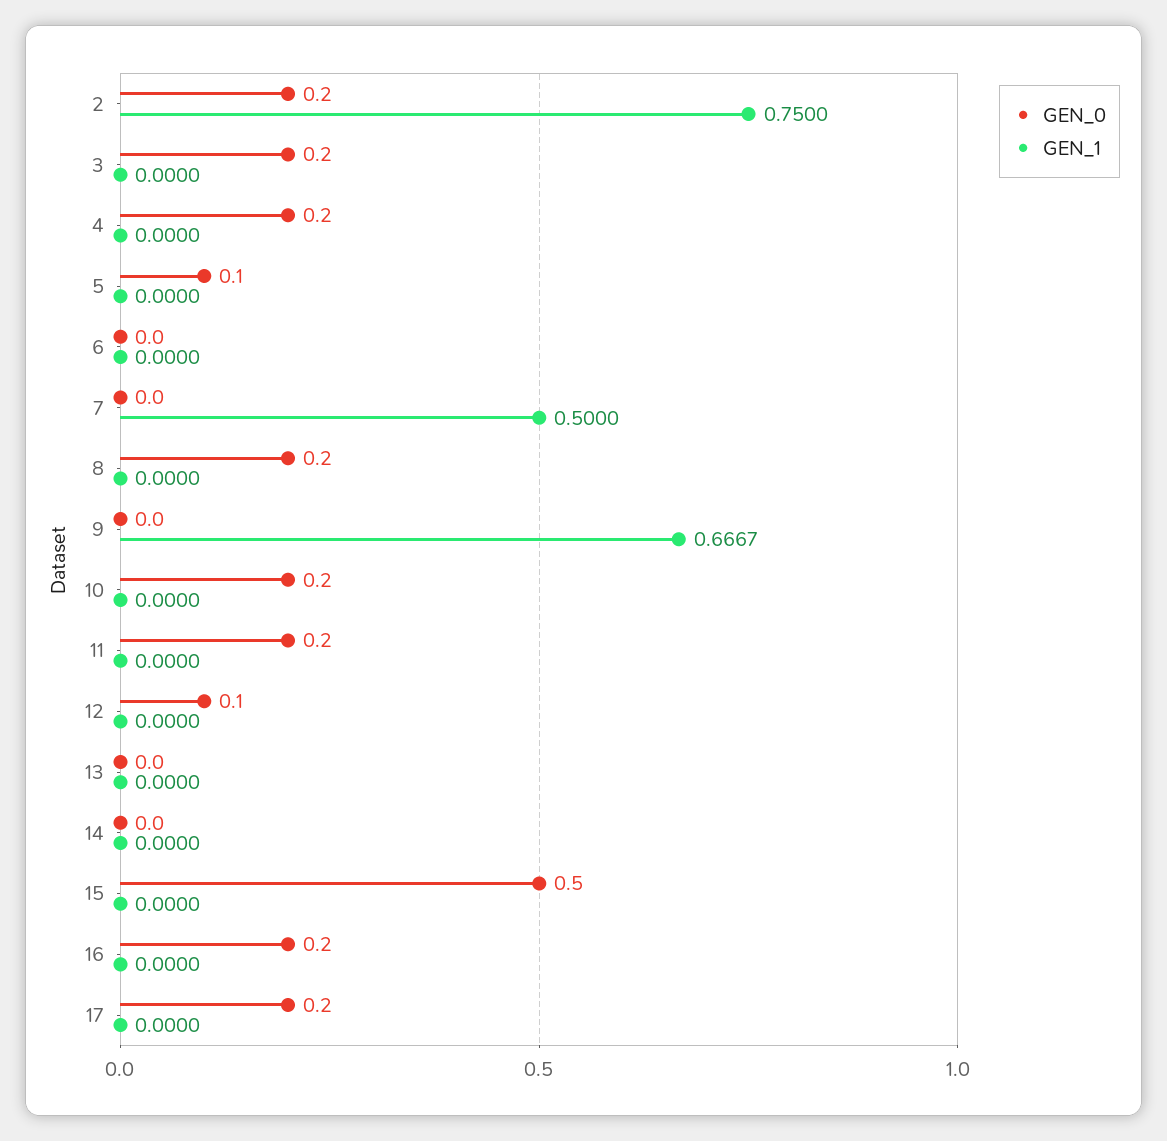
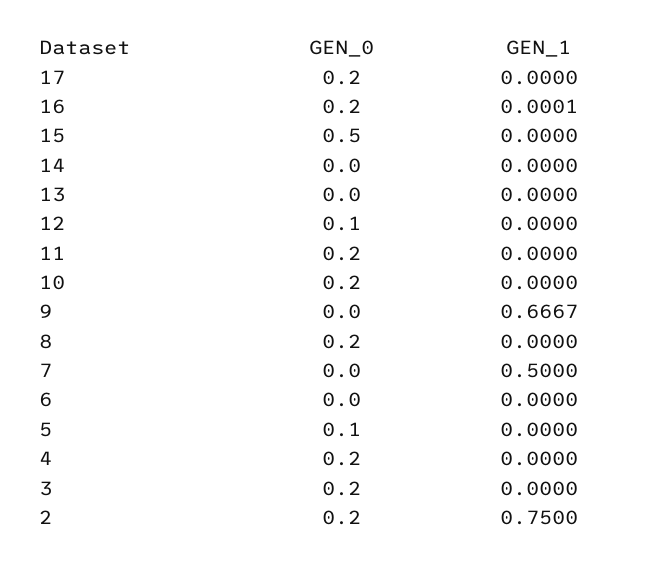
  {
    "GEN_0": {
      "2": 0.2,
      "3": 0.2,
      "4": 0.2,
      "5": 0.1,
      "6": 0,
      "7": 0,
      "8": 0.2,
      "9": 0,
      "10": 0.2,
      "11": 0.2,
      "12": 0.1,
      "13": 0,
      "14": 0,
      "15": 0.5,
      "16": 0.2,
      "17": 0.2
    },
    "GEN_1": {
      "2": 0.75,
      "3": 0,
      "4": 0,
      "5": 0,
      "6": 0,
      "7": 0.5,
      "8": 0,
      "9": 0.6667,
      "10": 0,
      "11": 0,
      "12": 0,
      "13": 0,
      "14": 0,
      "15": 0,
-     "16": 0,
+     "16": 0.0001,
      "17": 0
    }
  }

